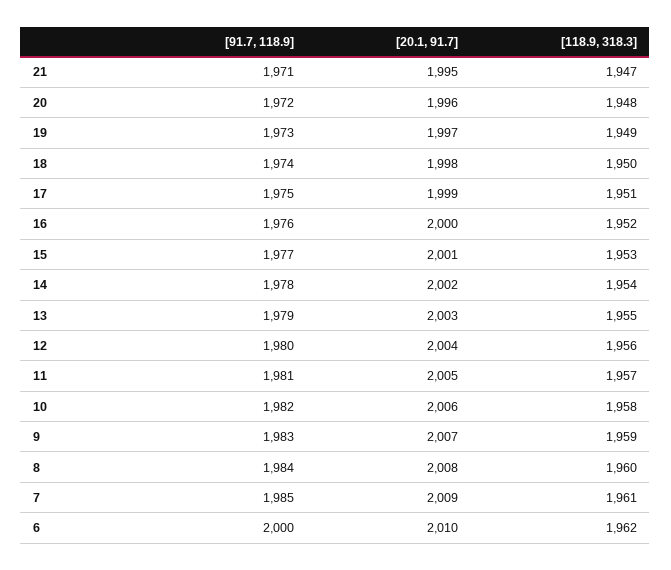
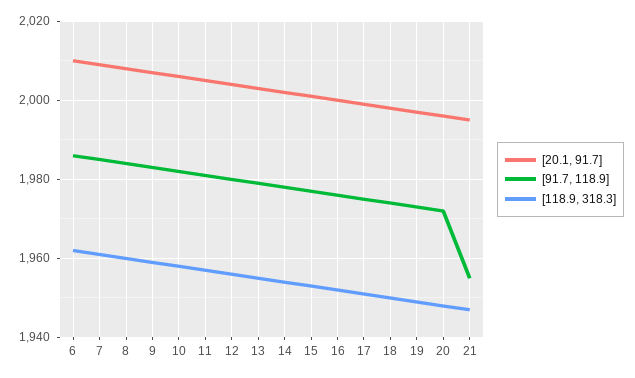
  {
    "[91.7, 118.9]": {
-     "21": 1971,
+     "21": 1955,
      "20": 1972,
      "19": 1973,
      "18": 1974,
      "17": 1975,
      "16": 1976,
      "15": 1977,
      "14": 1978,
      "13": 1979,
      "12": 1980,
      "11": 1981,
      "10": 1982,
      "9": 1983,
      "8": 1984,
      "7": 1985,
-     "6": 2000
+     "6": 1985
    },
    "[20.1, 91.7]": {
      "21": 1995,
      "20": 1996,
      "19": 1997,
      "18": 1998,
      "17": 1999,
      "16": 2000,
      "15": 2001,
      "14": 2002,
      "13": 2003,
      "12": 2004,
      "11": 2005,
      "10": 2006,
      "9": 2007,
      "8": 2008,
      "7": 2009,
      "6": 2010
    },
    "[118.9, 318.3]": {
      "21": 1947,
      "20": 1948,
      "19": 1949,
      "18": 1950,
      "17": 1951,
      "16": 1952,
      "15": 1953,
      "14": 1954,
      "13": 1955,
      "12": 1956,
      "11": 1957,
      "10": 1958,
      "9": 1959,
      "8": 1960,
      "7": 1961,
      "6": 1962
    }
  }

